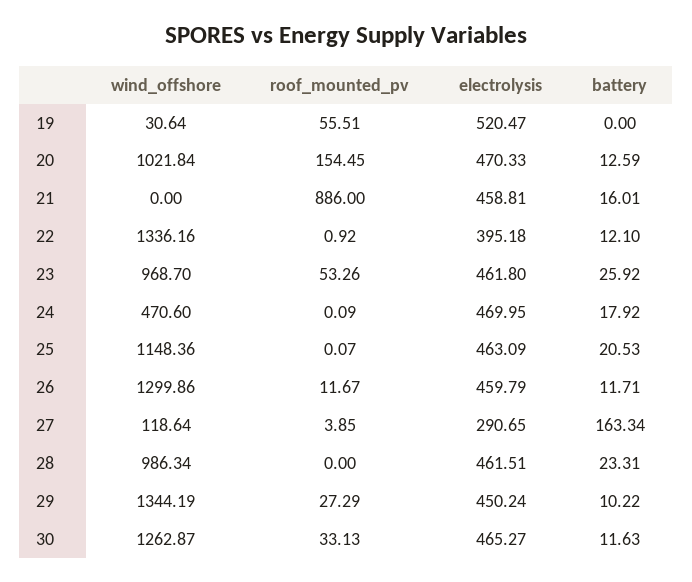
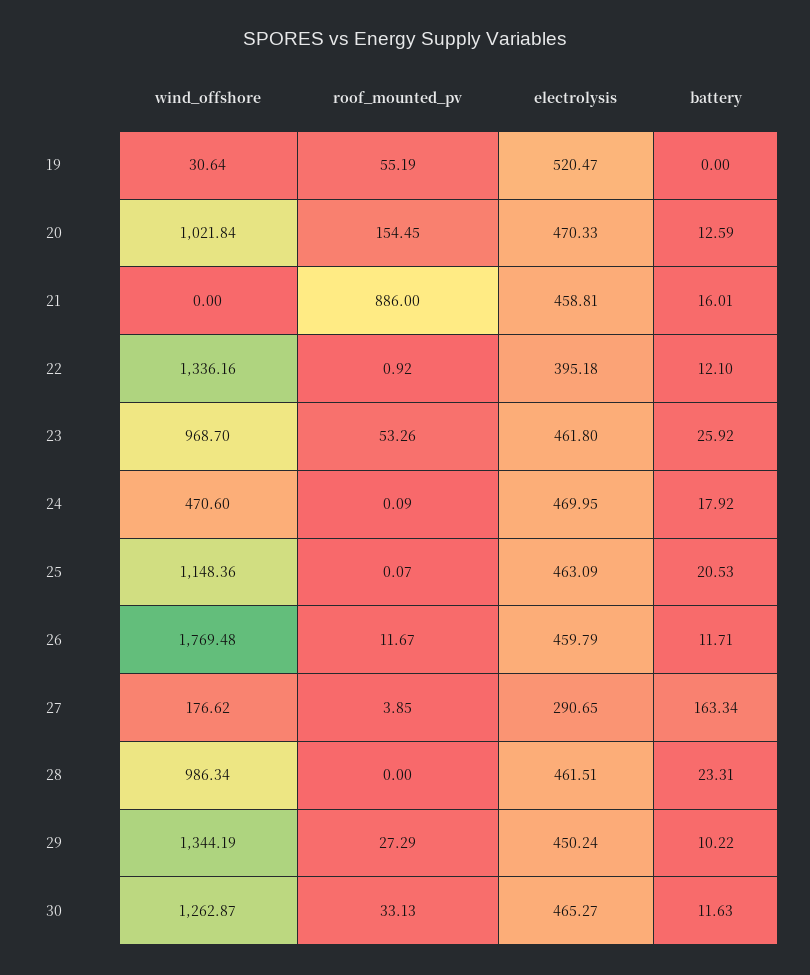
  {
    "wind_offshore": {
      "19": 30.64,
      "20": 1021.84,
      "21": 0,
      "22": 1336.16,
      "23": 968.7,
      "24": 470.6,
      "25": 1148.36,
-     "26": 1299.86,
+     "26": 1769.48,
-     "27": 118.64,
+     "27": 176.62,
      "28": 986.34,
      "29": 1344.19,
      "30": 1262.87
    },
    "roof_mounted_pv": {
-     "19": 55.51,
+     "19": 55.19,
      "20": 154.45,
      "21": 886,
      "22": 0.92,
      "23": 53.26,
      "24": 0.09,
      "25": 0.07,
      "26": 11.67,
      "27": 3.85,
      "28": 0,
      "29": 27.29,
      "30": 33.13
    },
    "electrolysis": {
      "19": 520.47,
      "20": 470.33,
      "21": 458.81,
      "22": 395.18,
      "23": 461.8,
      "24": 469.95,
      "25": 463.09,
      "26": 459.79,
      "27": 290.65,
      "28": 461.51,
      "29": 450.24,
      "30": 465.27
    },
    "battery": {
      "19": 0,
      "20": 12.59,
      "21": 16.01,
      "22": 12.1,
      "23": 25.92,
      "24": 17.92,
      "25": 20.53,
      "26": 11.71,
      "27": 163.34,
      "28": 23.31,
      "29": 10.22,
      "30": 11.63
    }
  }

